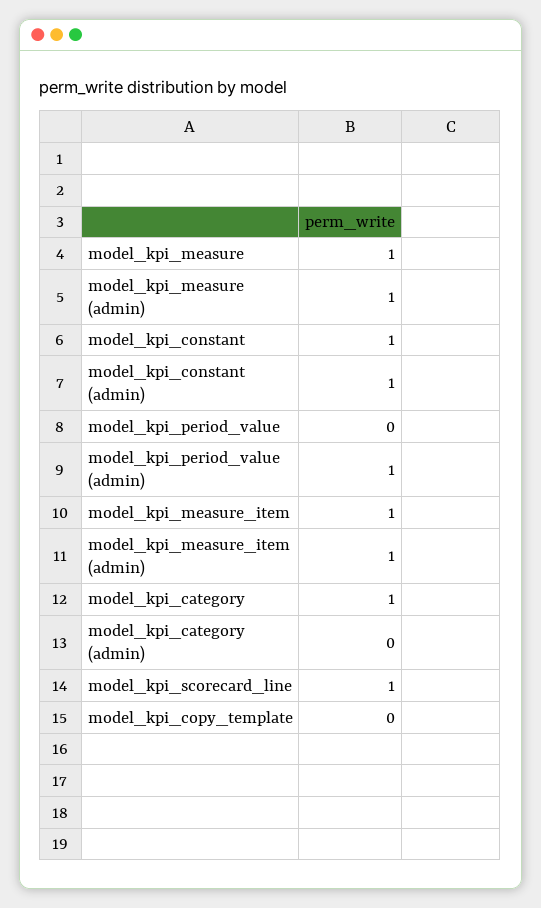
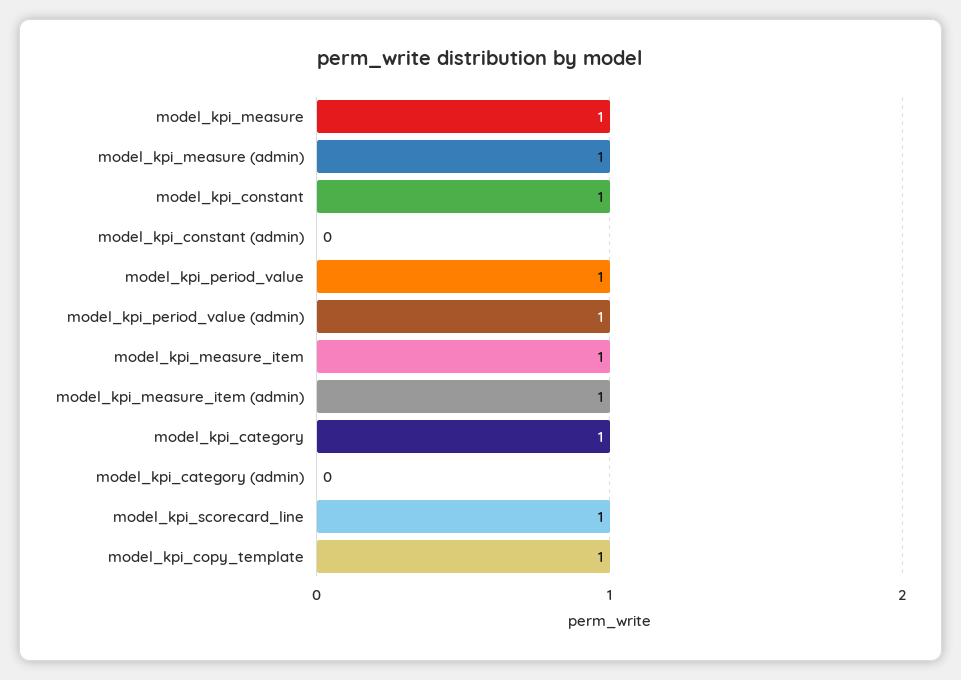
  {
    "model_kpi_measure": 1,
    "model_kpi_measure (admin)": 1,
    "model_kpi_constant": 1,
-   "model_kpi_constant (admin)": 1,
+   "model_kpi_constant (admin)": 0,
-   "model_kpi_period_value": 0,
+   "model_kpi_period_value": 1,
    "model_kpi_period_value (admin)": 1,
    "model_kpi_measure_item": 1,
    "model_kpi_measure_item (admin)": 1,
    "model_kpi_category": 1,
    "model_kpi_category (admin)": 0,
    "model_kpi_scorecard_line": 1,
-   "model_kpi_copy_template": 0
+   "model_kpi_copy_template": 1
  }

